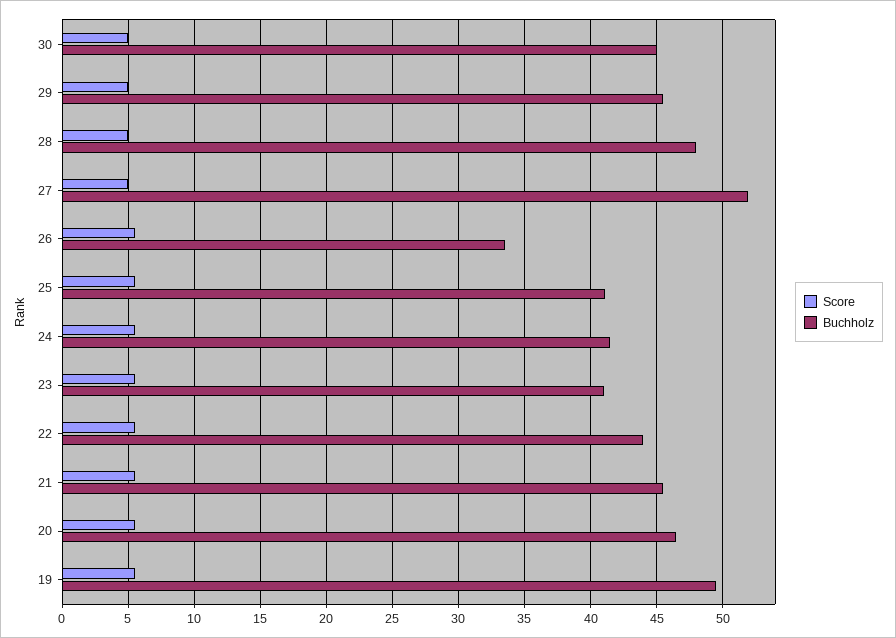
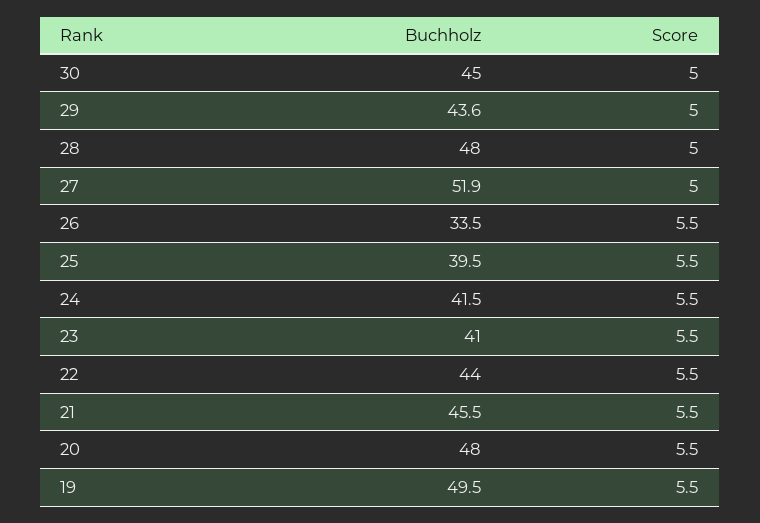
  {
    "Score": {
      "30": 5,
      "29": 5,
      "28": 5,
      "27": 5,
      "26": 5.5,
      "25": 5.5,
      "24": 5.5,
      "23": 5.5,
      "22": 5.5,
      "21": 5.5,
      "20": 5.5,
      "19": 5.5
    },
    "Buchholz": {
      "30": 45,
-     "29": 45.5,
+     "29": 43.6,
      "28": 48,
      "27": 51.9,
      "26": 33.5,
-     "25": 41,
+     "25": 39.5,
      "24": 41.5,
      "23": 41,
      "22": 44,
      "21": 45.5,
-     "20": 46.5,
+     "20": 48,
      "19": 49.5
    }
  }

